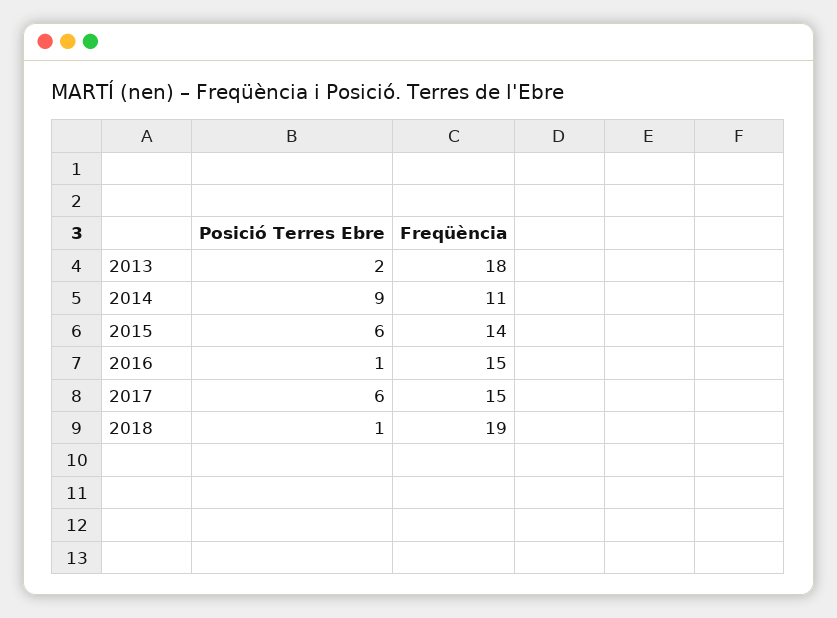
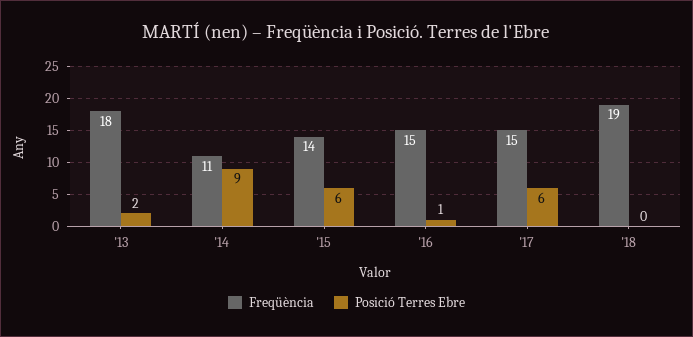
  {
    "Posició Terres Ebre": {
      "2013": 2,
      "2014": 9,
      "2015": 6,
      "2016": 1,
      "2017": 6,
-     "2018": 1
+     "2018": 0
    },
    "Freqüència": {
      "2013": 18,
      "2014": 11,
      "2015": 14,
      "2016": 15,
      "2017": 15,
      "2018": 19
    }
  }

